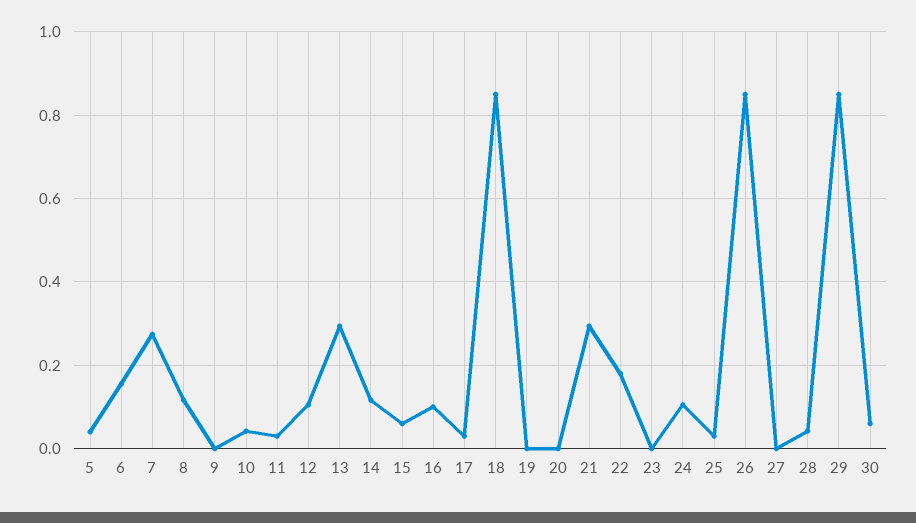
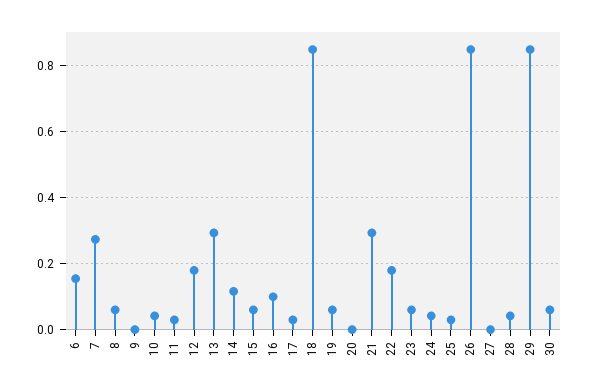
  {
-   "5": 0.04,
    "6": 0.16,
    "7": 0.28,
-   "8": 0.12,
+   "8": 0.06,
    "9": 0,
    "10": 0.04,
    "11": 0.04,
-   "12": 0.1,
+   "12": 0.18,
    "13": 0.3,
    "14": 0.12,
    "15": 0.06,
    "16": 0.1,
    "17": 0.04,
    "18": 0.86,
-   "19": 0,
+   "19": 0.06,
    "20": 0,
    "21": 0.3,
    "22": 0.18,
-   "23": 0,
+   "23": 0.06,
-   "24": 0.1,
+   "24": 0.04,
    "25": 0.04,
    "26": 0.86,
    "27": 0,
    "28": 0.04,
    "29": 0.86,
    "30": 0.06
  }

